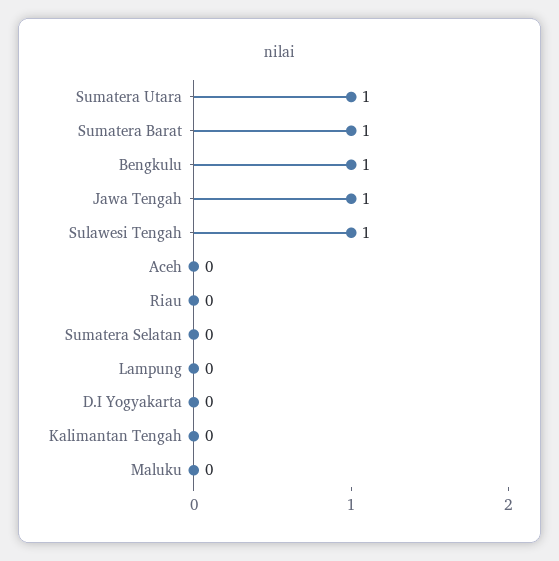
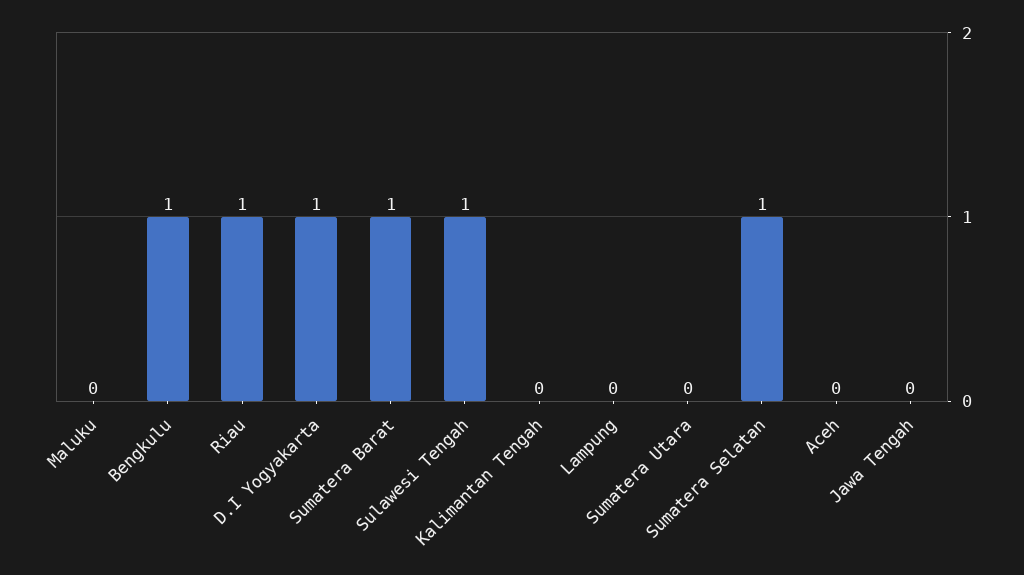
  {
-   "Sumatera Utara": 1,
+   "Sumatera Utara": 0,
    "Sumatera Barat": 1,
    "Bengkulu": 1,
-   "Jawa Tengah": 1,
+   "Jawa Tengah": 0,
    "Sulawesi Tengah": 1,
    "Aceh": 0,
-   "Riau": 0,
+   "Riau": 1,
-   "Sumatera Selatan": 0,
+   "Sumatera Selatan": 1,
    "Lampung": 0,
-   "D.I Yogyakarta": 0,
+   "D.I Yogyakarta": 1,
    "Kalimantan Tengah": 0,
    "Maluku": 0
  }

